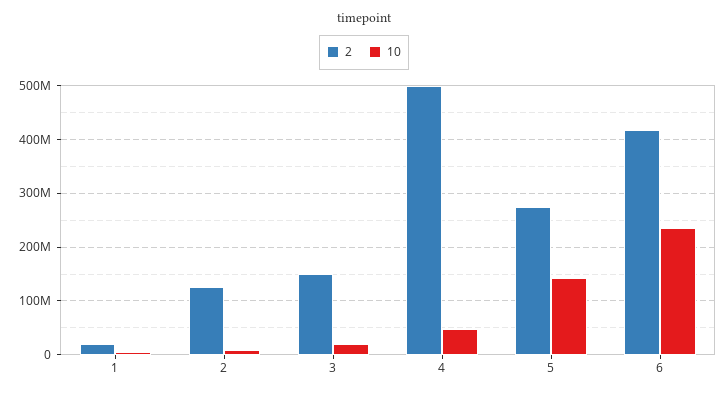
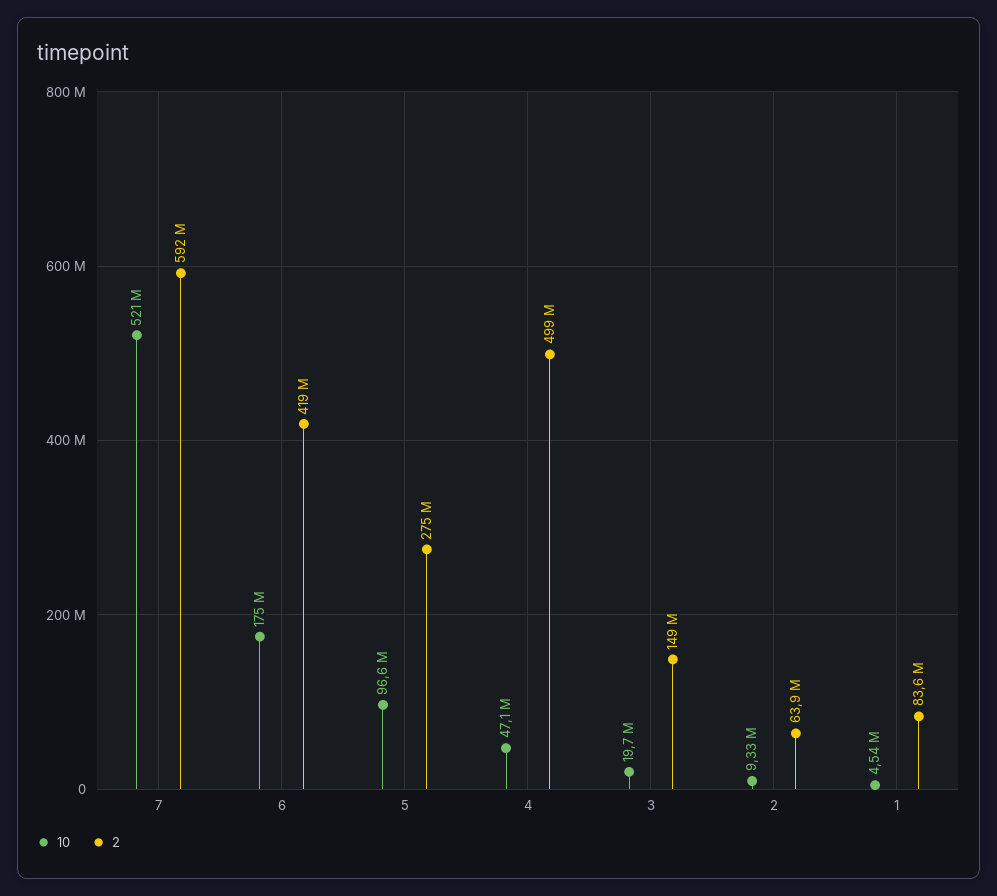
  {
    "2": {
-     "1": 20000000,
+     "1": 83600000,
-     "2": 120000000,
+     "2": 63900000,
      "3": 149000000,
      "4": 499000000,
      "5": 275000000,
-     "6": 419000000
+     "6": 419000000,
+     "7": 592000000
    },
    "10": {
      "1": 4540000,
      "2": 9330000,
      "3": 19700000,
      "4": 47100000,
-     "5": 140000000,
+     "5": 96600000,
-     "6": 240000000
+     "6": 175000000,
+     "7": 521000000
    }
  }

